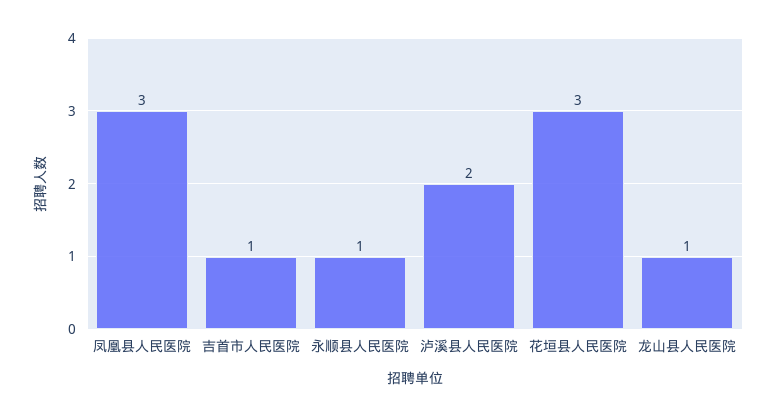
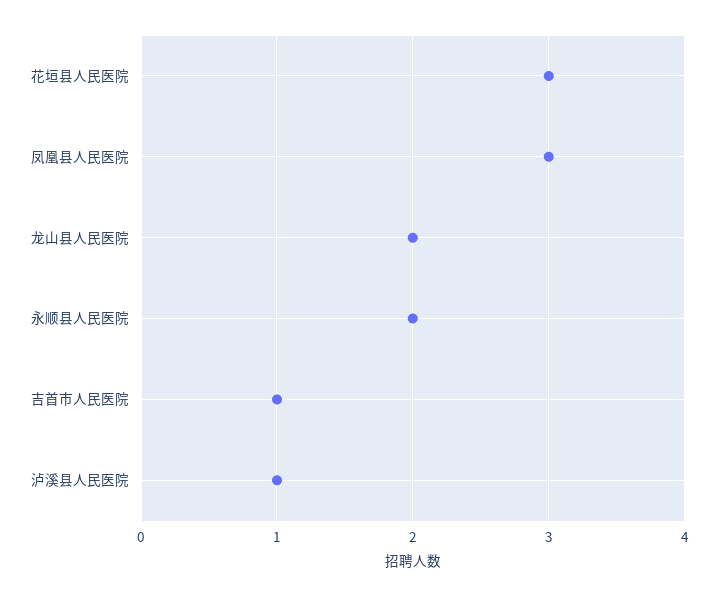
  {
    "凤凰县人民医院": 3,
    "吉首市人民医院": 1,
-   "永顺县人民医院": 1,
+   "永顺县人民医院": 2,
-   "泸溪县人民医院": 2,
+   "泸溪县人民医院": 1,
    "花垣县人民医院": 3,
-   "龙山县人民医院": 1
+   "龙山县人民医院": 2
  }

